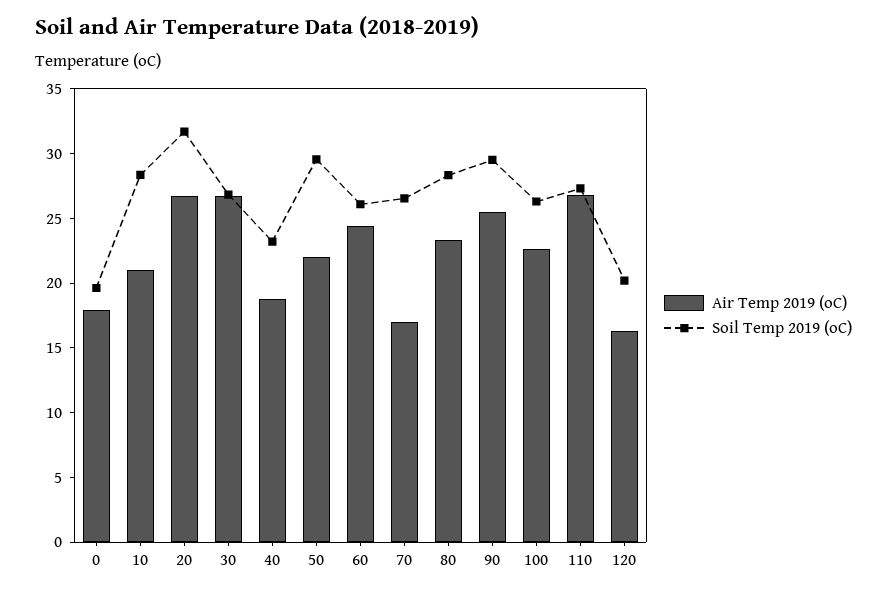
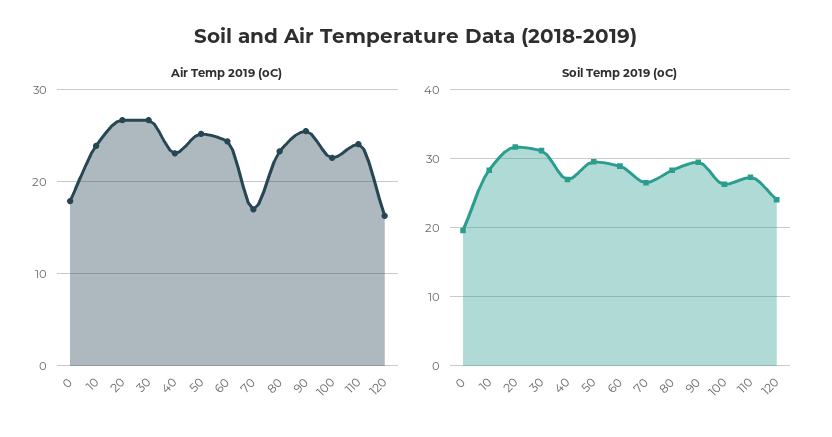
  {
    "Air Temp 2019 (oC)": {
      "0": 18,
-     "10": 21,
+     "10": 24,
      "20": 27,
      "30": 27,
-     "40": 19,
+     "40": 23,
-     "50": 22,
+     "50": 25,
      "60": 24,
      "70": 17,
      "80": 23,
      "90": 26,
      "100": 23,
-     "110": 27,
+     "110": 24,
      "120": 16
    },
    "Soil Temp 2019 (oC)": {
      "0": 20,
      "10": 28,
      "20": 32,
-     "30": 27,
+     "30": 31,
-     "40": 23,
+     "40": 27,
      "50": 30,
-     "60": 26,
+     "60": 29,
      "70": 27,
      "80": 28,
      "90": 30,
      "100": 26,
      "110": 27,
-     "120": 20
+     "120": 24
    }
  }

